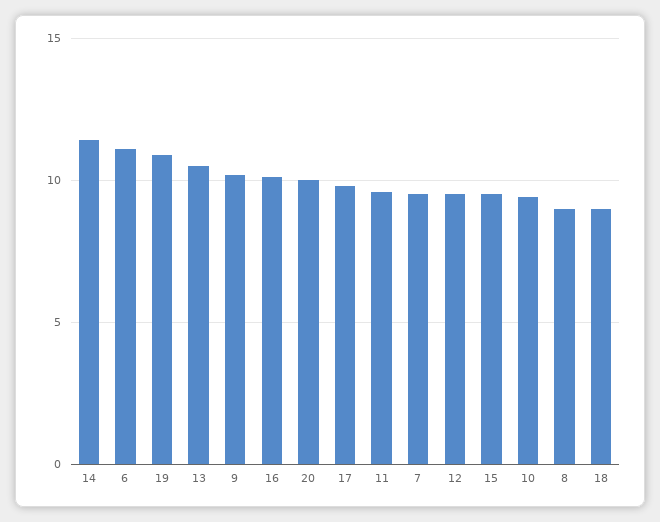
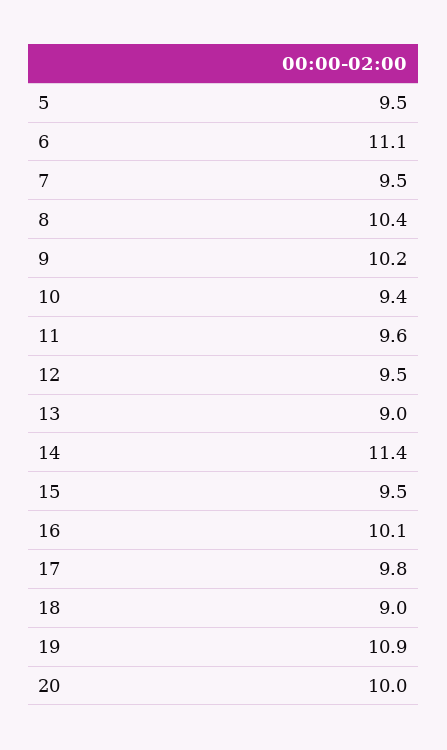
  {
    "14": 11.4,
    "6": 11.1,
    "19": 10.9,
-   "13": 10.5,
+   "13": 9,
    "9": 10.2,
    "16": 10.1,
    "20": 10,
    "17": 9.8,
    "11": 9.6,
    "7": 9.5,
    "12": 9.5,
    "15": 9.5,
    "10": 9.4,
-   "8": 9,
+   "8": 10.4,
-   "18": 9
+   "18": 9,
+   "5": 9.5
  }

